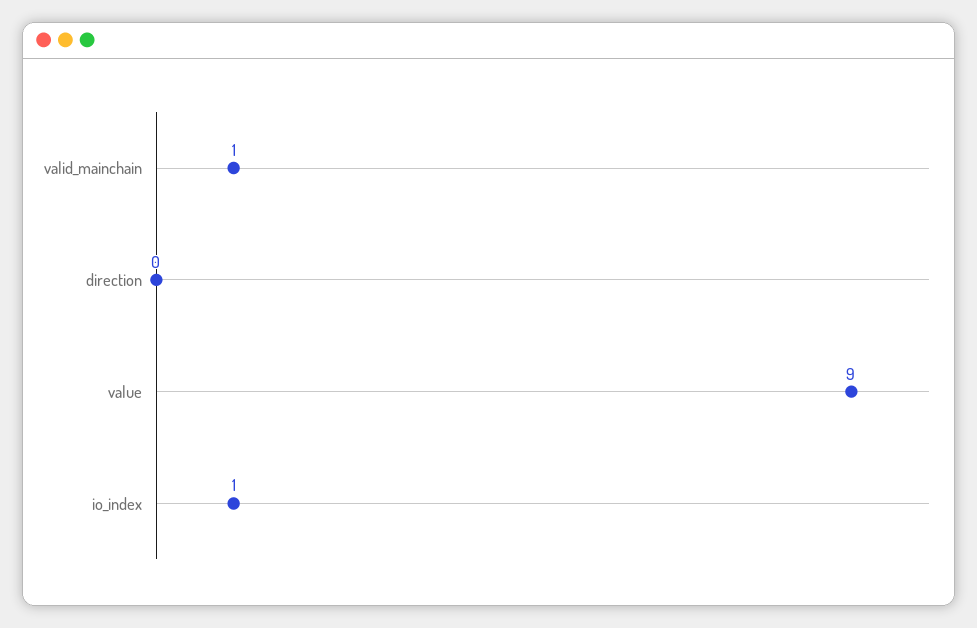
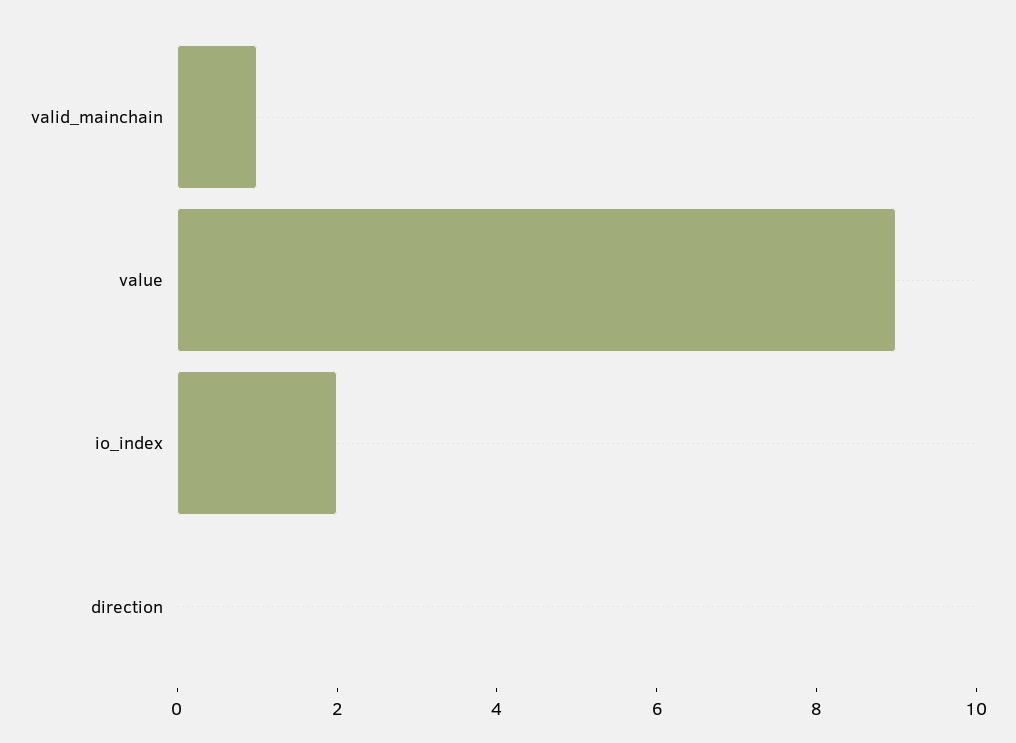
  {
    "valid_mainchain": 1,
    "direction": 0,
    "value": 9,
-   "io_index": 1
+   "io_index": 2
  }

